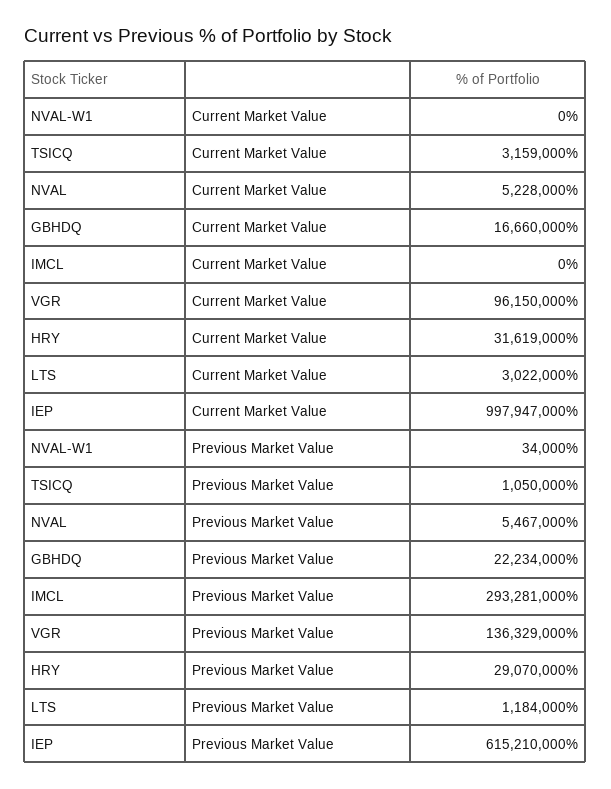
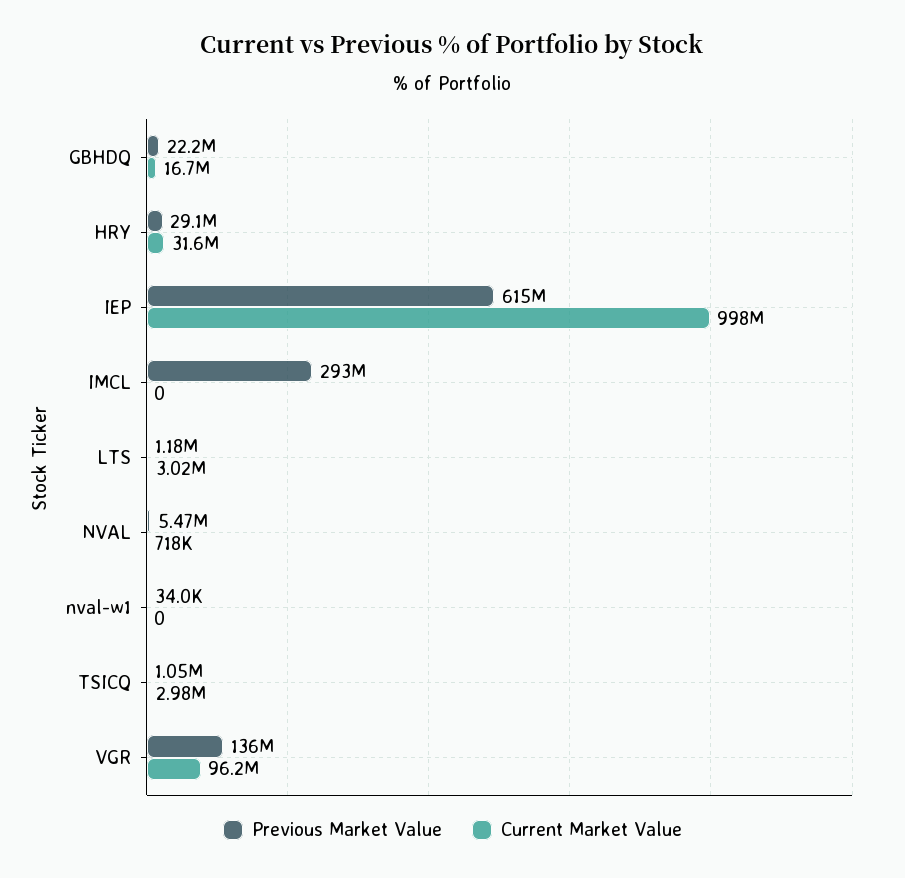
  {
    "Current Market Value": {
      "NVAL-W1": 0,
-     "TSICQ": 3159000,
+     "TSICQ": 2980000,
-     "NVAL": 5228000,
+     "NVAL": 718000,
      "GBHDQ": 16660000,
      "IMCL": 0,
      "VGR": 96150000,
      "HRY": 31619000,
      "LTS": 3022000,
      "IEP": 997947000
    },
    "Previous Market Value": {
      "NVAL-W1": 34000,
      "TSICQ": 1050000,
      "NVAL": 5467000,
      "GBHDQ": 22234000,
      "IMCL": 293281000,
      "VGR": 136329000,
      "HRY": 29070000,
      "LTS": 1184000,
      "IEP": 615210000
    }
  }

